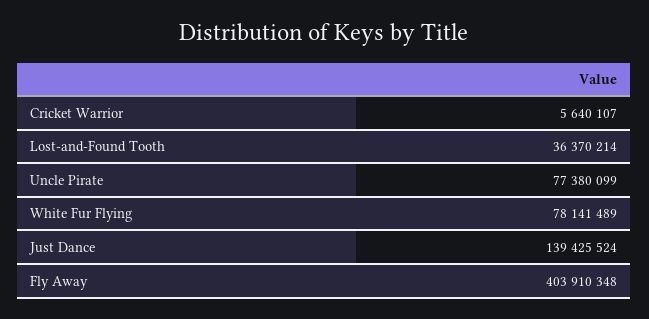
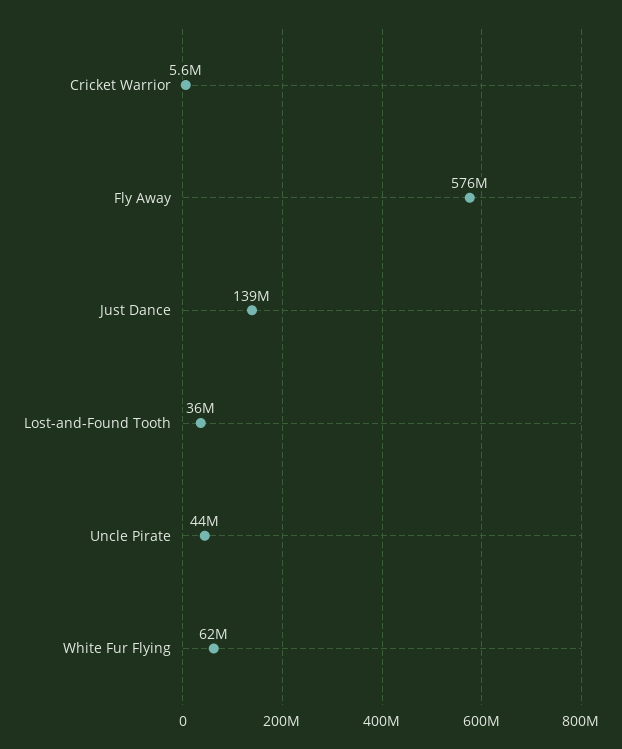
  {
    "Cricket Warrior": 5640107,
    "Lost-and-Found Tooth": 36370214,
-   "Uncle Pirate": 77380099,
+   "Uncle Pirate": 44000000,
-   "White Fur Flying": 78141489,
+   "White Fur Flying": 62000000,
    "Just Dance": 139425524,
-   "Fly Away": 403910348
+   "Fly Away": 576000000
  }

